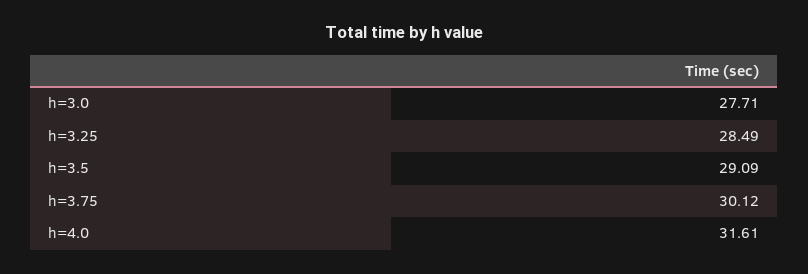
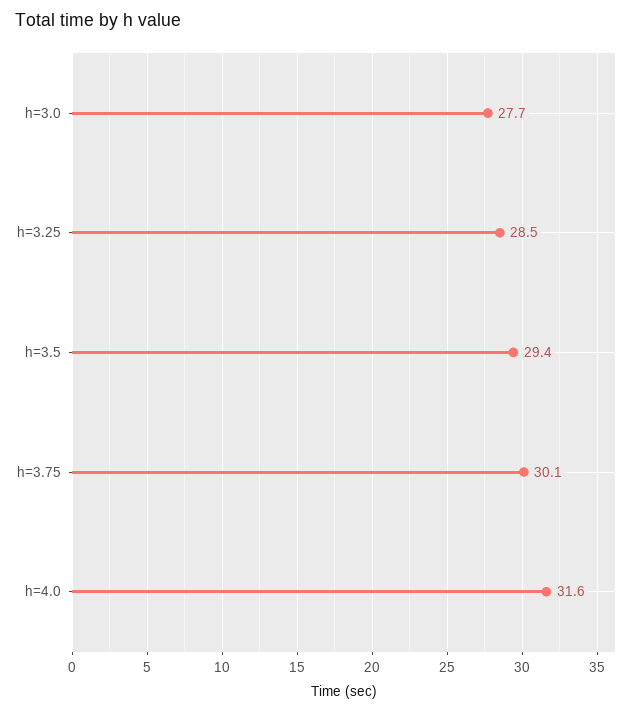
  {
    "h=3.0": 27.71,
    "h=3.25": 28.49,
-   "h=3.5": 29.09,
+   "h=3.5": 29.4,
    "h=3.75": 30.12,
    "h=4.0": 31.61
  }

